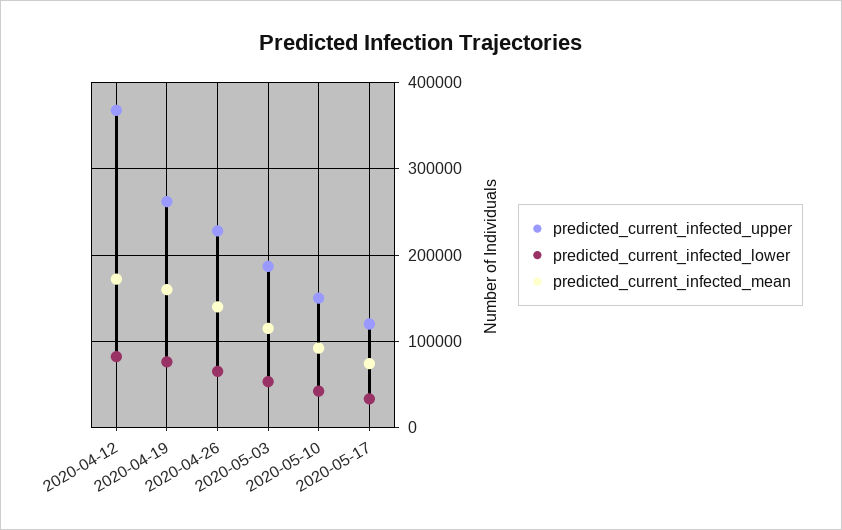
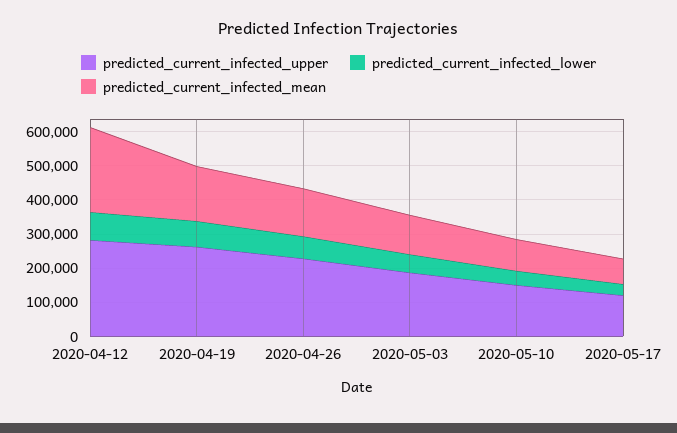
  {
    "predicted_current_infected_upper": {
-     "2020-04-12": 370000,
+     "2020-04-12": 275000,
      "2020-04-19": 260000,
      "2020-04-26": 230000,
      "2020-05-03": 190000,
      "2020-05-10": 150000,
      "2020-05-17": 120000
    },
    "predicted_current_infected_lower": {
      "2020-04-12": 80000,
      "2020-04-19": 80000,
      "2020-04-26": 70000,
      "2020-05-03": 50000,
      "2020-05-10": 40000,
      "2020-05-17": 30000
    },
    "predicted_current_infected_mean": {
-     "2020-04-12": 170000,
+     "2020-04-12": 250000,
      "2020-04-19": 160000,
      "2020-04-26": 140000,
      "2020-05-03": 120000,
      "2020-05-10": 90000,
      "2020-05-17": 70000
    }
  }

